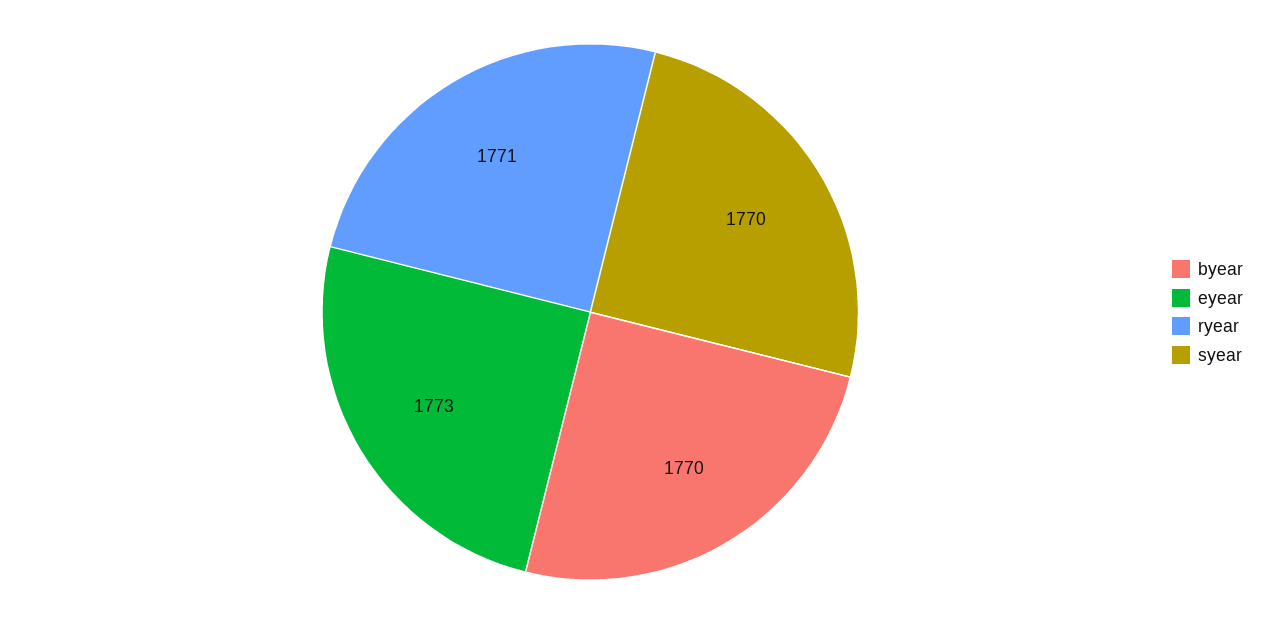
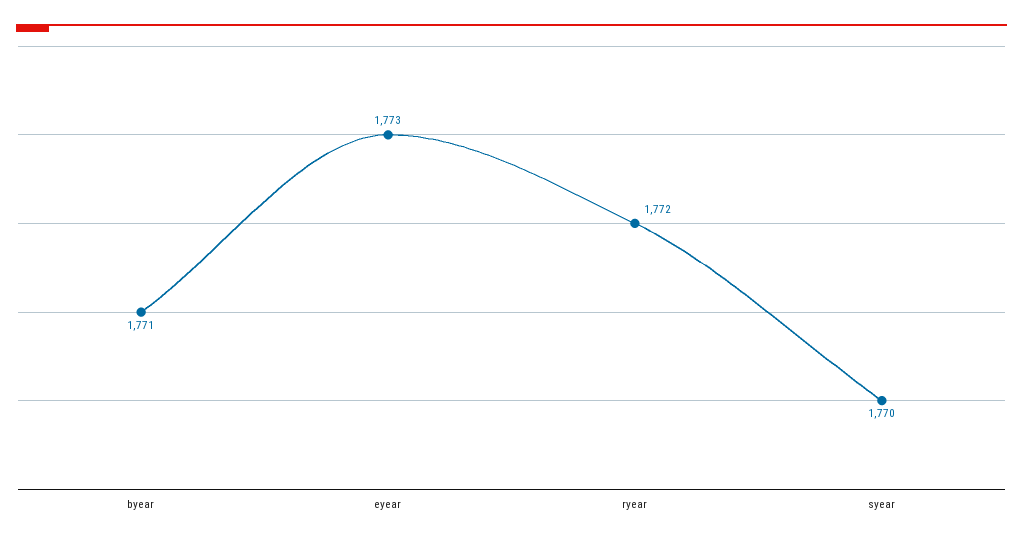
  {
-   "byear": 1770,
+   "byear": 1771,
    "eyear": 1773,
-   "ryear": 1771,
+   "ryear": 1772,
    "syear": 1770
  }

